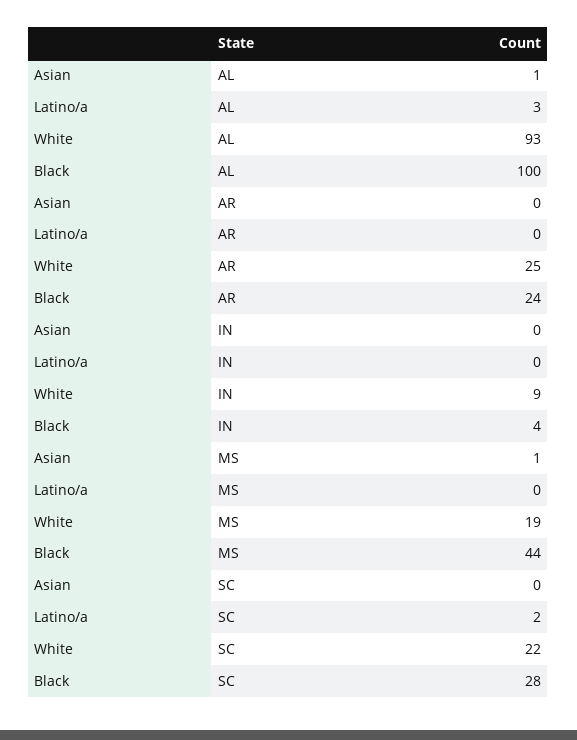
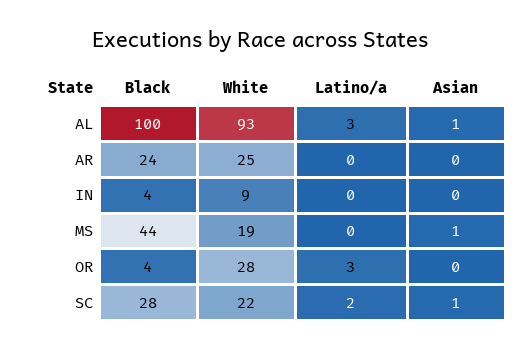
  {
    "Asian": {
      "AL": 1,
      "AR": 0,
      "IN": 0,
      "MS": 1,
-     "SC": 0
+     "SC": 1,
+     "OR": 0
    },
    "Latino/a": {
      "AL": 3,
      "AR": 0,
      "IN": 0,
      "MS": 0,
-     "SC": 2
+     "SC": 2,
+     "OR": 3
    },
    "White": {
      "AL": 93,
      "AR": 25,
      "IN": 9,
      "MS": 19,
-     "SC": 22
+     "SC": 22,
+     "OR": 28
    },
    "Black": {
      "AL": 100,
      "AR": 24,
      "IN": 4,
      "MS": 44,
-     "SC": 28
+     "SC": 28,
+     "OR": 4
    }
  }

